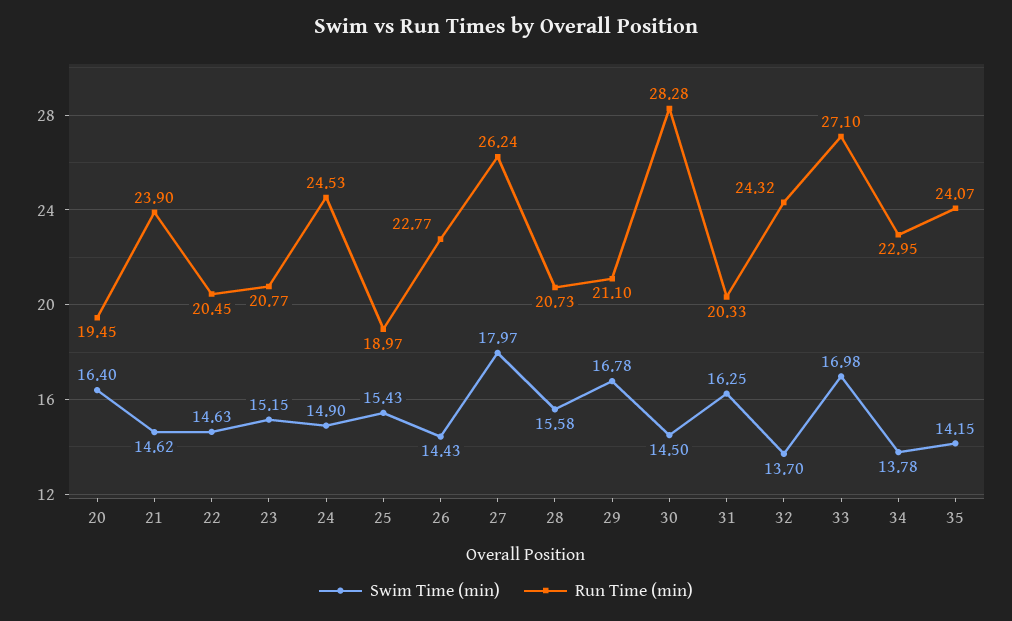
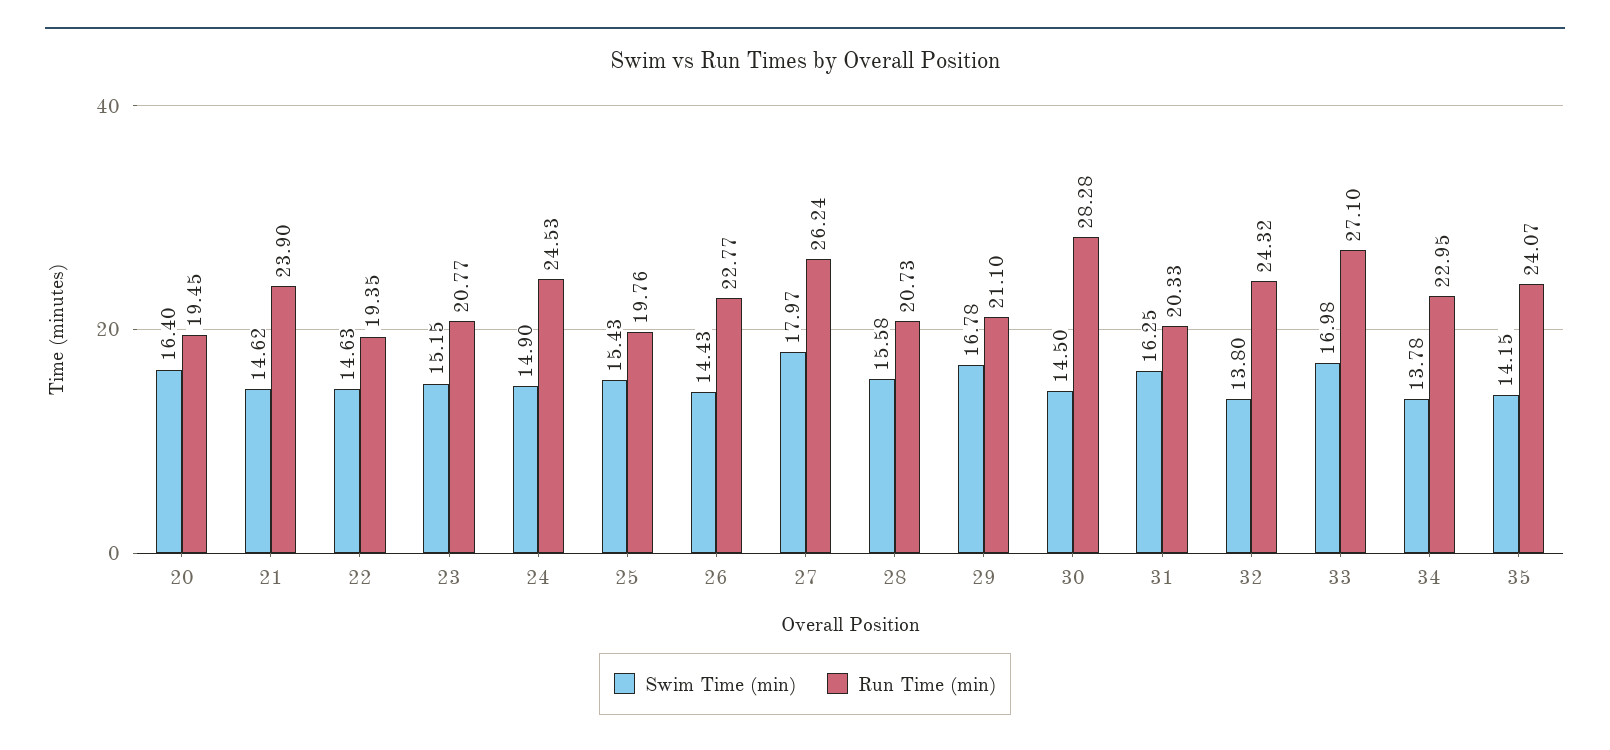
  {
    "Swim Time (min)": {
      "20": 16.4,
      "21": 14.62,
      "22": 14.63,
      "23": 15.15,
      "24": 14.9,
      "25": 15.43,
      "26": 14.43,
      "27": 17.97,
      "28": 15.58,
      "29": 16.78,
      "30": 14.5,
      "31": 16.25,
-     "32": 13.7,
+     "32": 13.8,
      "33": 16.98,
      "34": 13.78,
      "35": 14.15
    },
    "Run Time (min)": {
      "20": 19.45,
      "21": 23.9,
-     "22": 20.45,
+     "22": 19.35,
      "23": 20.77,
      "24": 24.53,
-     "25": 18.97,
+     "25": 19.76,
      "26": 22.77,
      "27": 26.24,
      "28": 20.73,
      "29": 21.1,
      "30": 28.28,
      "31": 20.33,
      "32": 24.32,
      "33": 27.1,
      "34": 22.95,
      "35": 24.07
    }
  }

